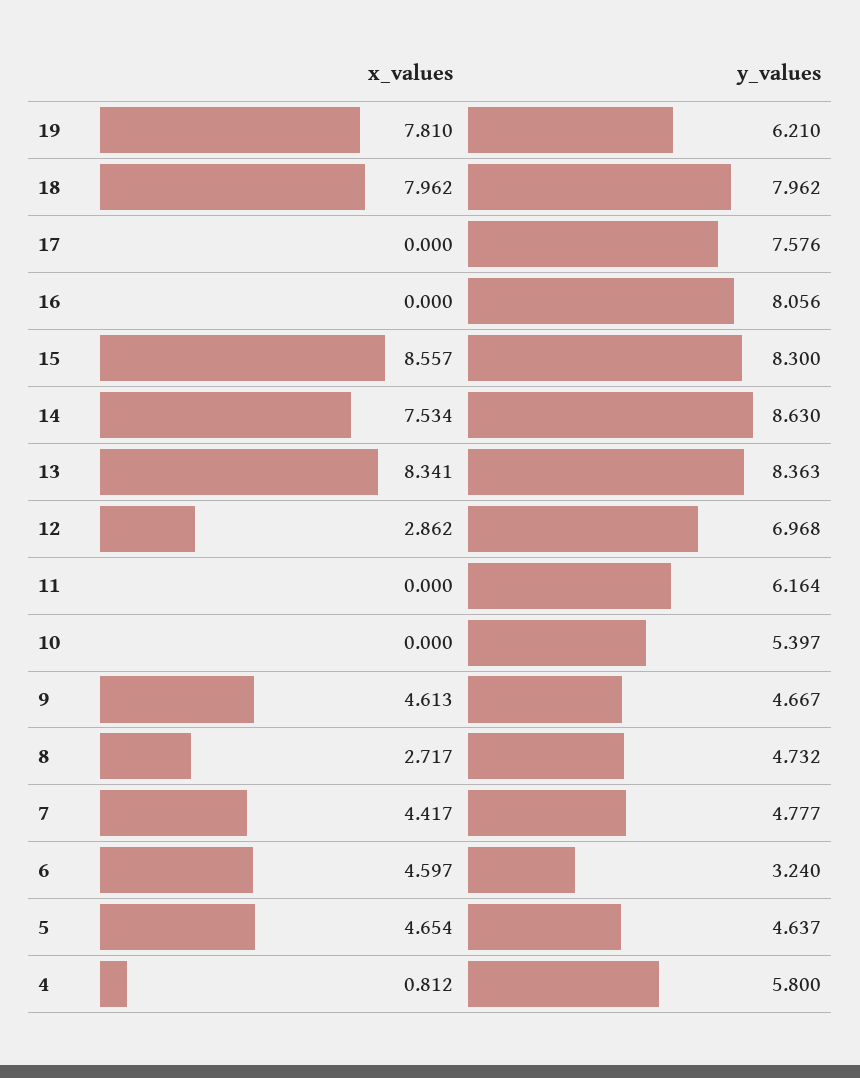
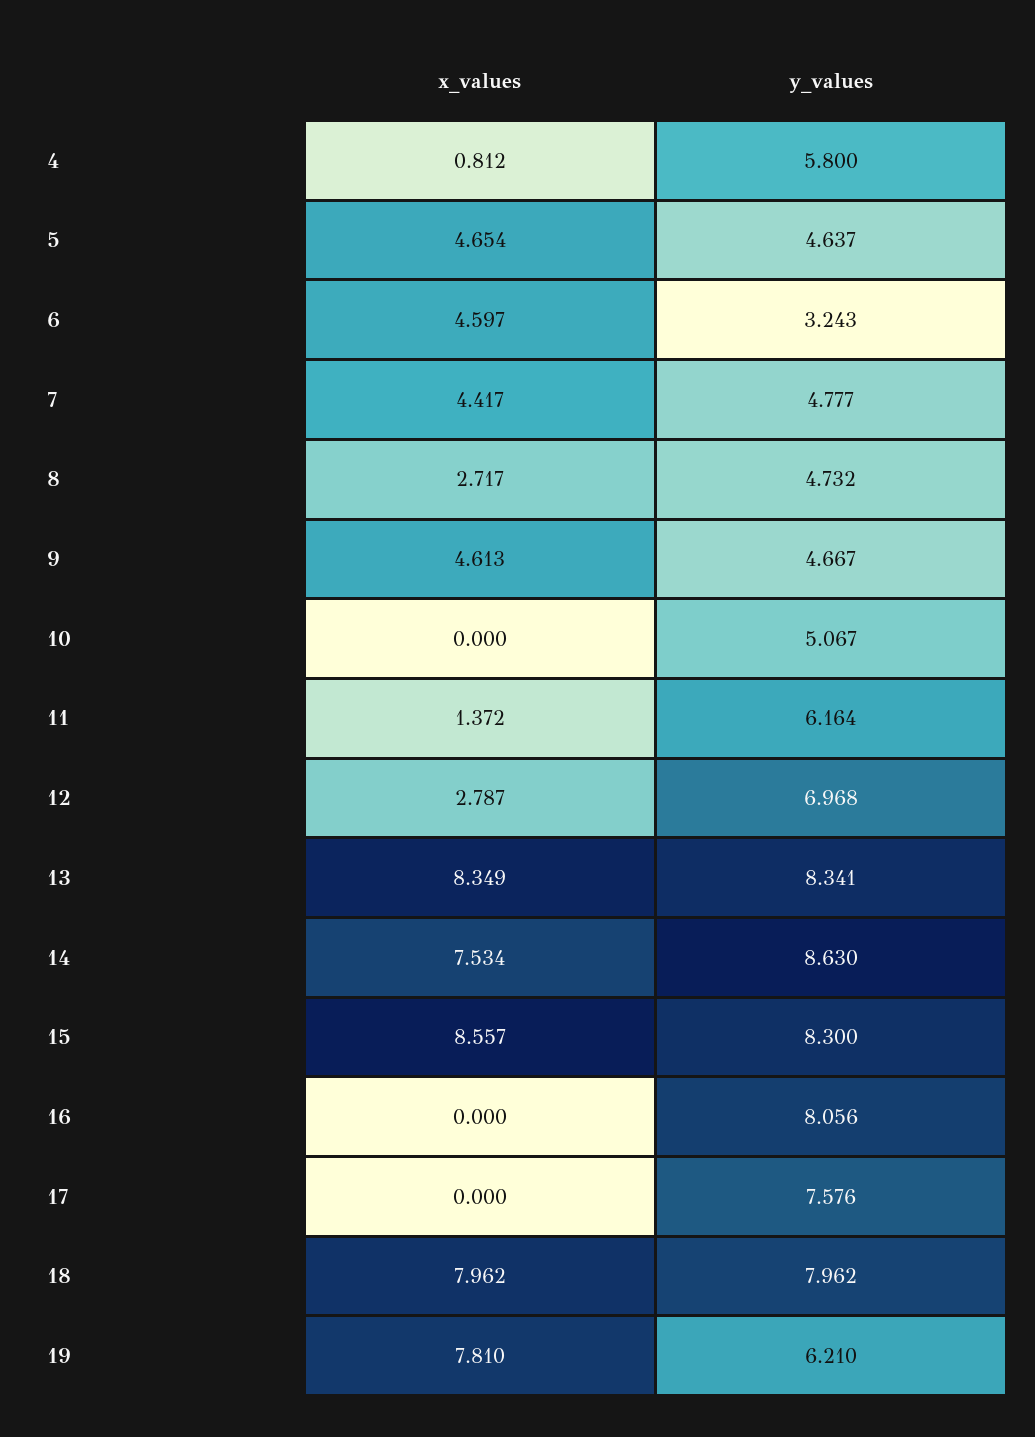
  {
    "x_values": {
      "19": 7.81,
      "18": 7.962,
      "17": 0,
      "16": 0,
      "15": 8.557,
      "14": 7.534,
-     "13": 8.341,
+     "13": 8.349,
-     "12": 2.862,
+     "12": 2.787,
-     "11": 0,
+     "11": 1.372,
      "10": 0,
      "9": 4.613,
      "8": 2.717,
      "7": 4.417,
      "6": 4.597,
      "5": 4.654,
      "4": 0.812
    },
    "y_values": {
      "19": 6.21,
      "18": 7.962,
      "17": 7.576,
      "16": 8.056,
      "15": 8.3,
      "14": 8.63,
-     "13": 8.363,
+     "13": 8.341,
      "12": 6.968,
      "11": 6.164,
-     "10": 5.397,
+     "10": 5.067,
      "9": 4.667,
      "8": 4.732,
      "7": 4.777,
-     "6": 3.24,
+     "6": 3.243,
      "5": 4.637,
      "4": 5.8
    }
  }

